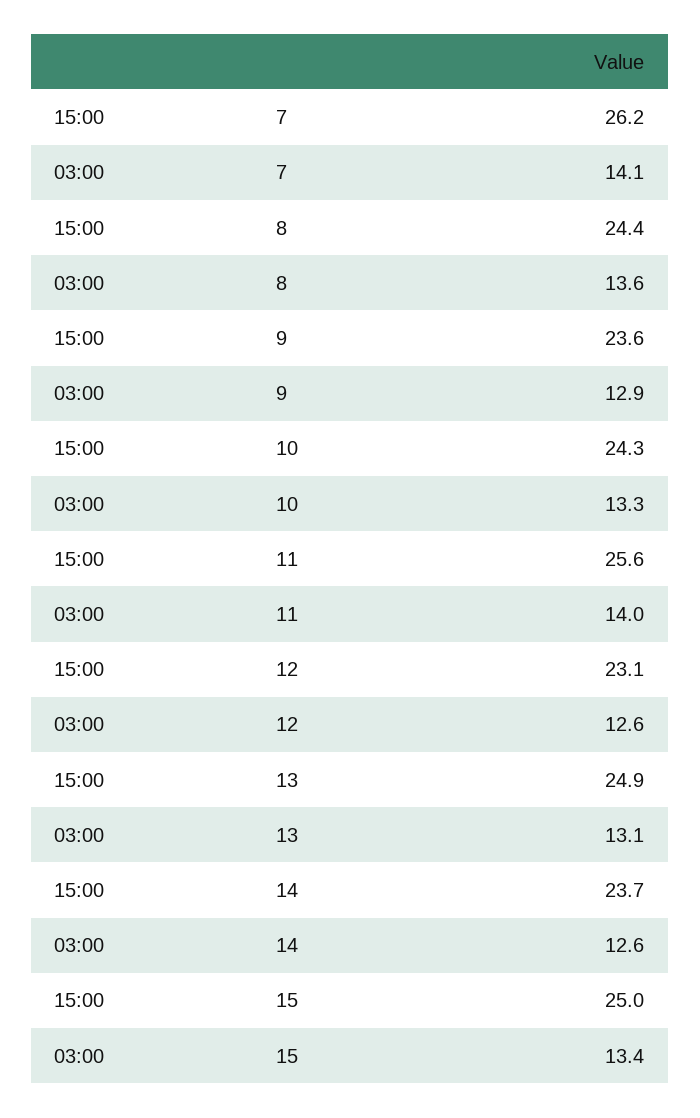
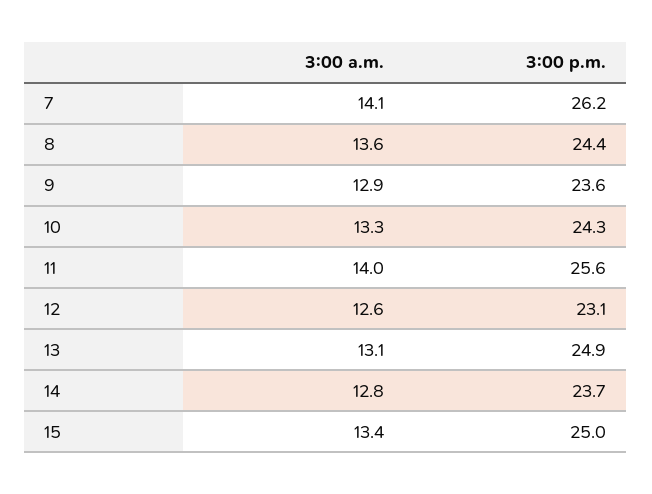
  {
    "15:00": {
      "7": 26.2,
      "8": 24.4,
      "9": 23.6,
      "10": 24.3,
      "11": 25.6,
      "12": 23.1,
      "13": 24.9,
      "14": 23.7,
      "15": 25
    },
    "03:00": {
      "7": 14.1,
      "8": 13.6,
      "9": 12.9,
      "10": 13.3,
      "11": 14,
      "12": 12.6,
      "13": 13.1,
-     "14": 12.6,
+     "14": 12.8,
      "15": 13.4
    }
  }

